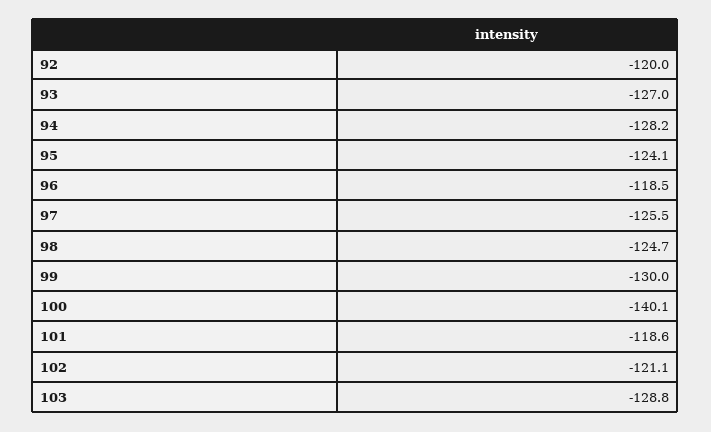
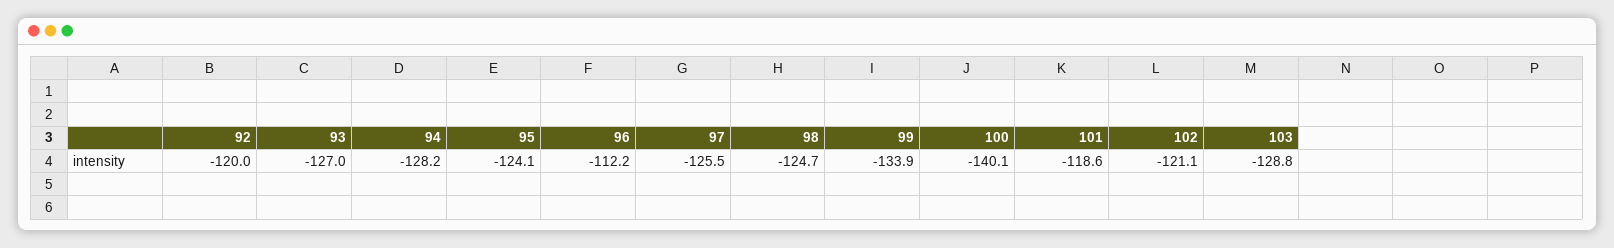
  {
    "92": -120,
    "93": -127,
    "94": -128.2,
    "95": -124.1,
-   "96": -118.5,
+   "96": -112.2,
    "97": -125.5,
    "98": -124.7,
-   "99": -130,
+   "99": -133.9,
    "100": -140.1,
    "101": -118.6,
    "102": -121.1,
    "103": -128.8
  }

